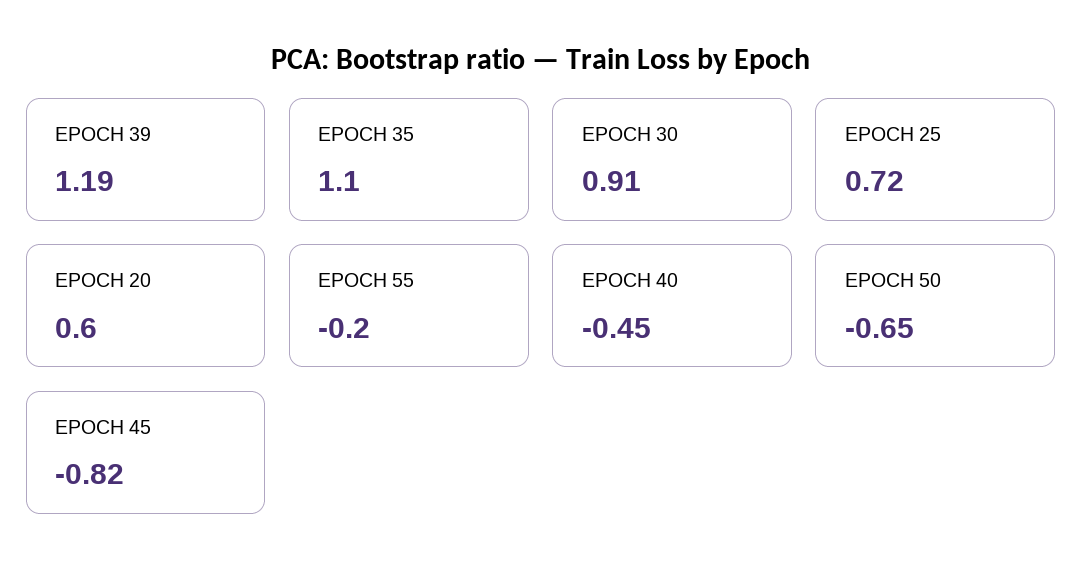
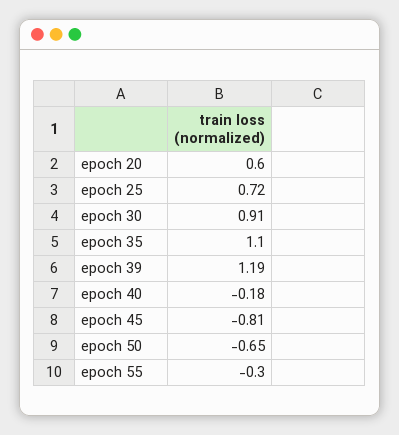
  {
    "EPOCH 39": 1.19,
    "EPOCH 35": 1.1,
    "EPOCH 30": 0.91,
    "EPOCH 25": 0.72,
    "EPOCH 20": 0.6,
-   "EPOCH 55": -0.2,
+   "EPOCH 55": -0.3,
-   "EPOCH 40": -0.45,
+   "EPOCH 40": -0.18,
    "EPOCH 50": -0.65,
-   "EPOCH 45": -0.82
+   "EPOCH 45": -0.81
  }

